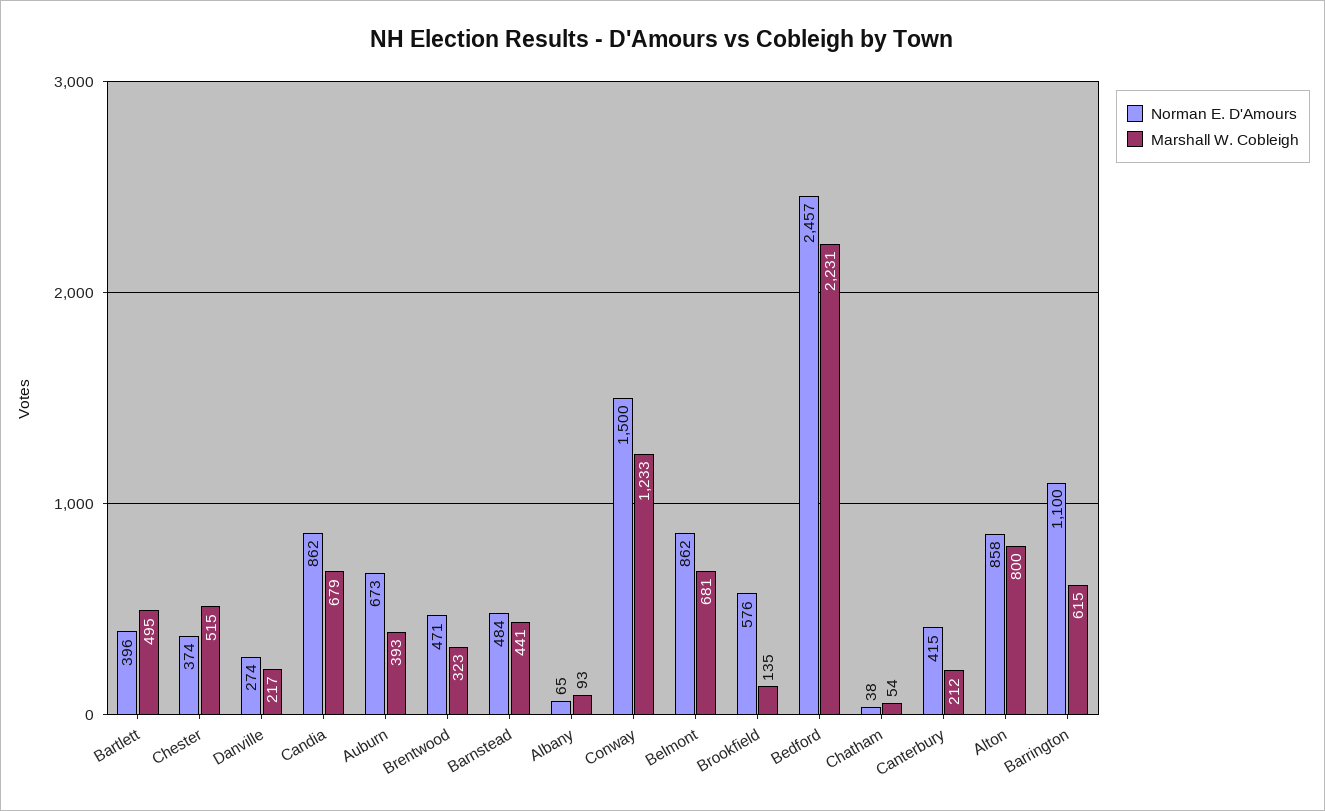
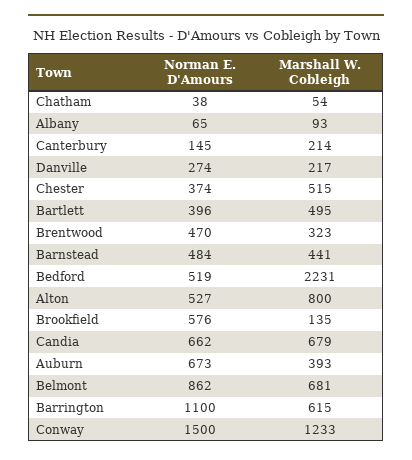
  {
    "Norman E. D'Amours": {
      "Bartlett": 396,
      "Chester": 374,
      "Danville": 274,
-     "Candia": 862,
+     "Candia": 662,
      "Auburn": 673,
-     "Brentwood": 471,
+     "Brentwood": 470,
      "Barnstead": 484,
      "Albany": 65,
      "Conway": 1500,
      "Belmont": 862,
      "Brookfield": 576,
-     "Bedford": 2457,
+     "Bedford": 519,
      "Chatham": 38,
-     "Canterbury": 415,
+     "Canterbury": 145,
-     "Alton": 858,
+     "Alton": 527,
      "Barrington": 1100
    },
    "Marshall W. Cobleigh": {
      "Bartlett": 495,
      "Chester": 515,
      "Danville": 217,
      "Candia": 679,
      "Auburn": 393,
      "Brentwood": 323,
      "Barnstead": 441,
      "Albany": 93,
      "Conway": 1233,
      "Belmont": 681,
      "Brookfield": 135,
      "Bedford": 2231,
      "Chatham": 54,
-     "Canterbury": 212,
+     "Canterbury": 214,
      "Alton": 800,
      "Barrington": 615
    }
  }

